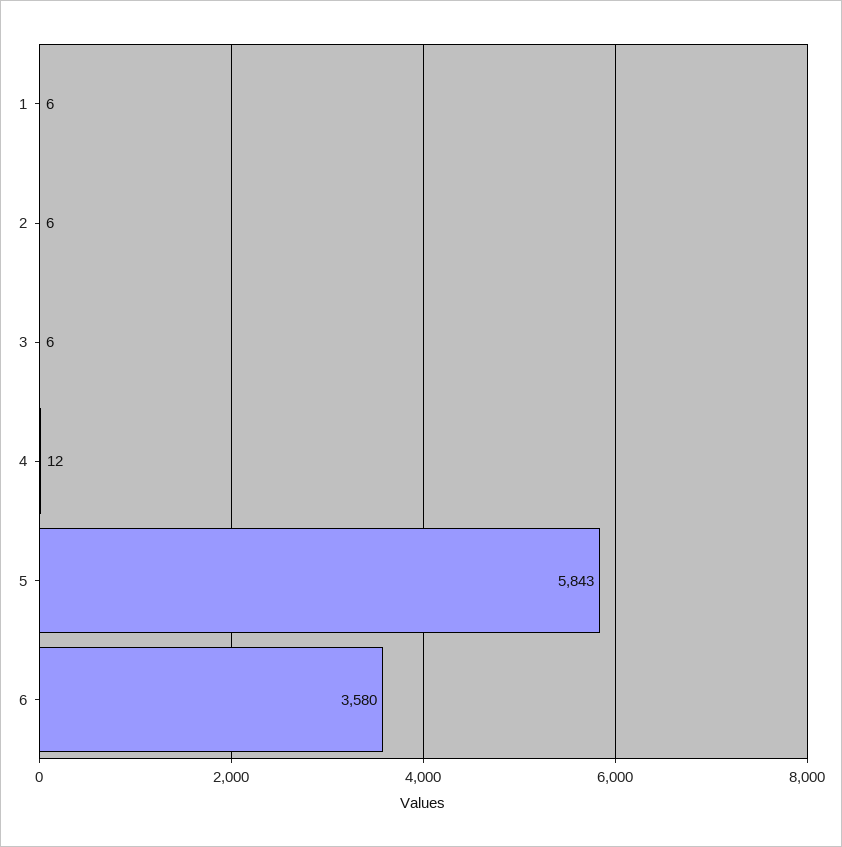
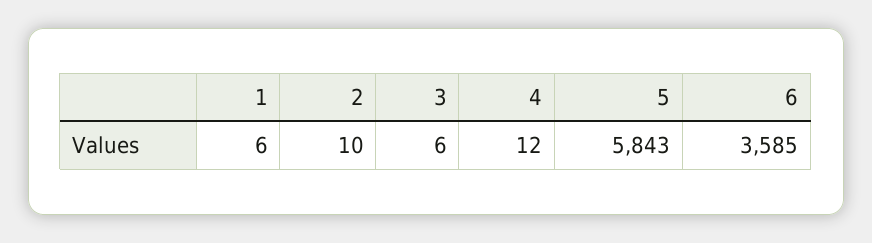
  {
    "1": 6,
-   "2": 6,
+   "2": 10,
    "3": 6,
    "4": 12,
    "5": 5843,
-   "6": 3580
+   "6": 3585
  }

